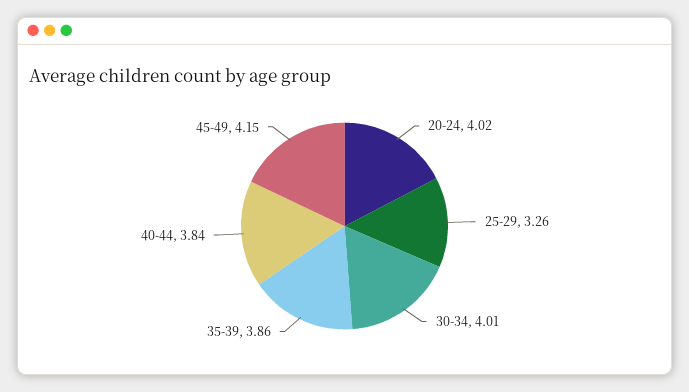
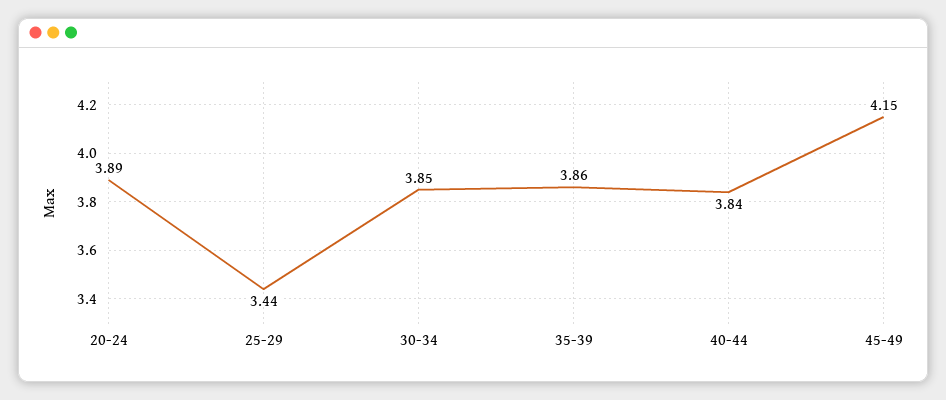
  {
-   "20-24": 4.02,
+   "20-24": 3.89,
-   "25-29": 3.26,
+   "25-29": 3.44,
-   "30-34": 4.01,
+   "30-34": 3.85,
    "35-39": 3.86,
    "40-44": 3.84,
    "45-49": 4.15
  }

